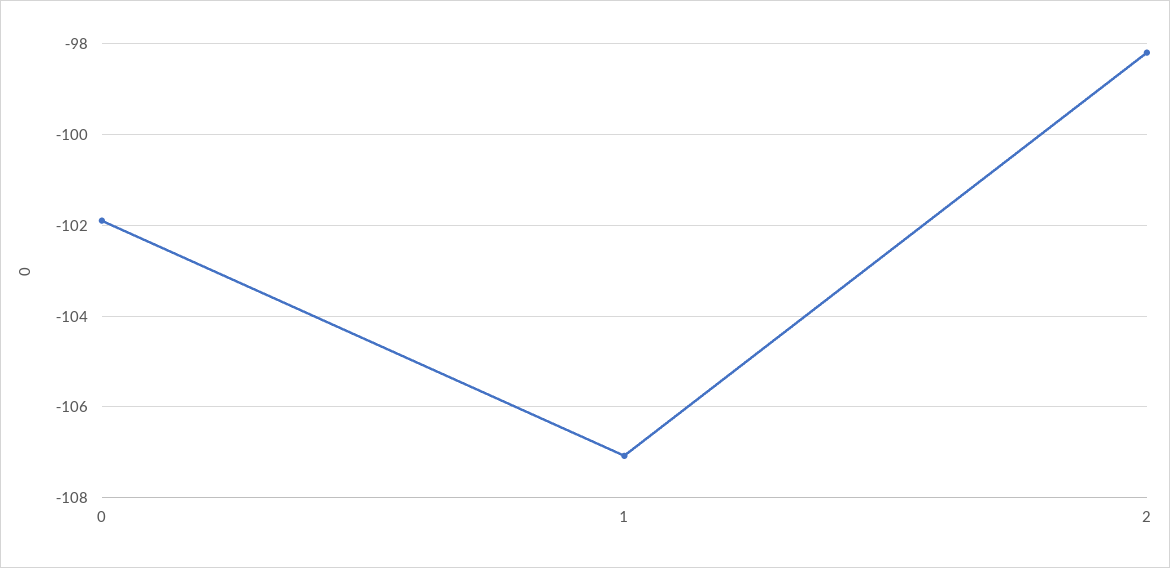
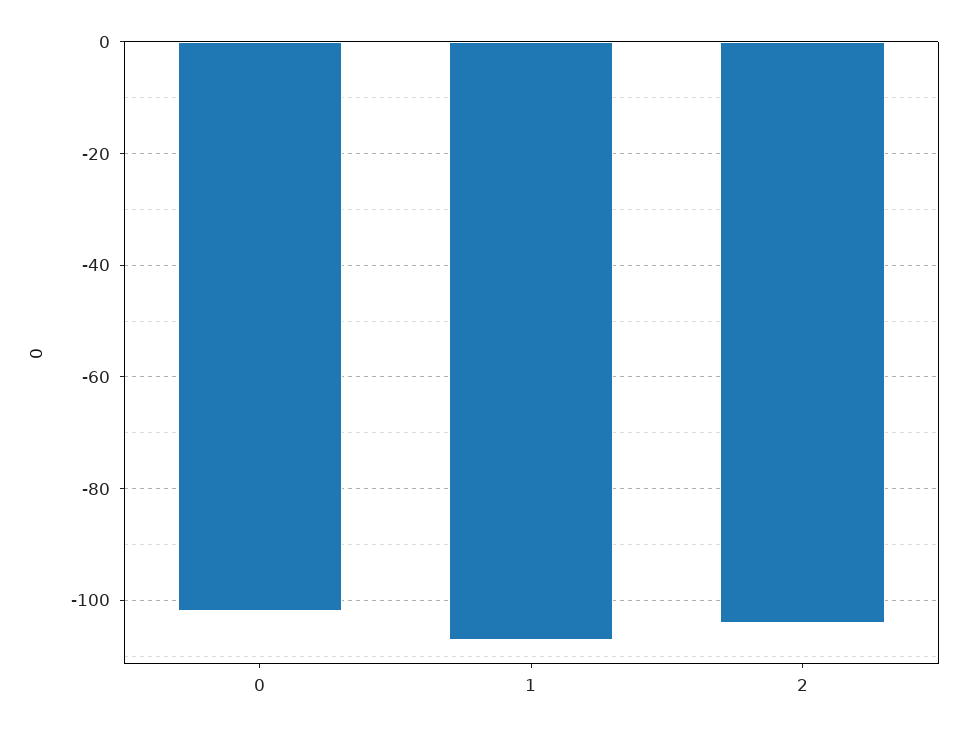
  {
    "0": -102,
    "1": -107,
-   "2": -98.2
+   "2": -104
  }

